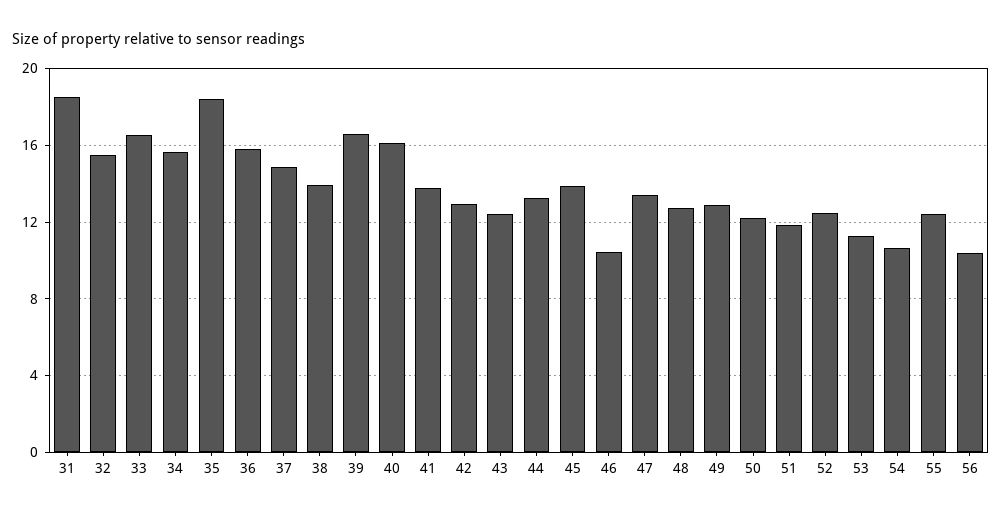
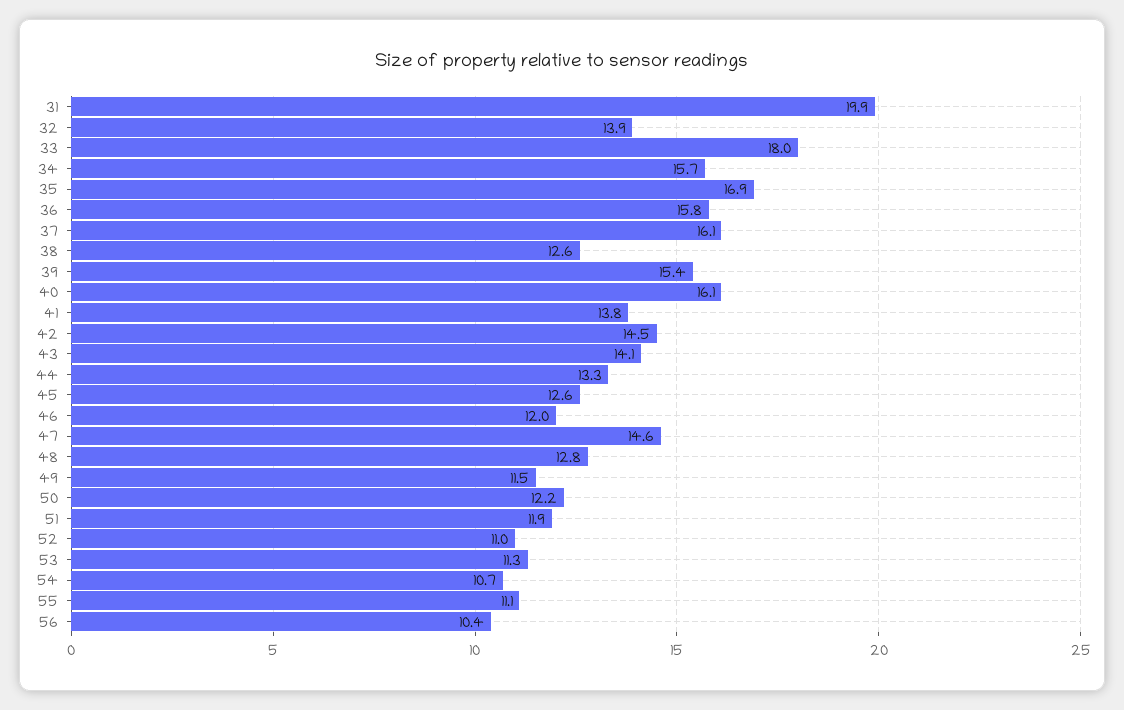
  {
-   "31": 18.5,
+   "31": 19.9,
-   "32": 15.5,
+   "32": 13.9,
-   "33": 16.5,
+   "33": 18,
    "34": 15.7,
-   "35": 18.5,
+   "35": 16.9,
    "36": 15.8,
-   "37": 15,
+   "37": 16.1,
-   "38": 14,
+   "38": 12.6,
-   "39": 16.5,
+   "39": 15.4,
    "40": 16.1,
    "41": 13.8,
-   "42": 13,
+   "42": 14.5,
-   "43": 12.5,
+   "43": 14.1,
    "44": 13.3,
-   "45": 14,
+   "45": 12.6,
-   "46": 10.5,
+   "46": 12,
-   "47": 13.5,
+   "47": 14.6,
    "48": 12.8,
-   "49": 13,
+   "49": 11.5,
    "50": 12.2,
    "51": 11.9,
-   "52": 12.5,
+   "52": 11,
    "53": 11.3,
    "54": 10.7,
-   "55": 12.5,
+   "55": 11.1,
    "56": 10.4
  }

